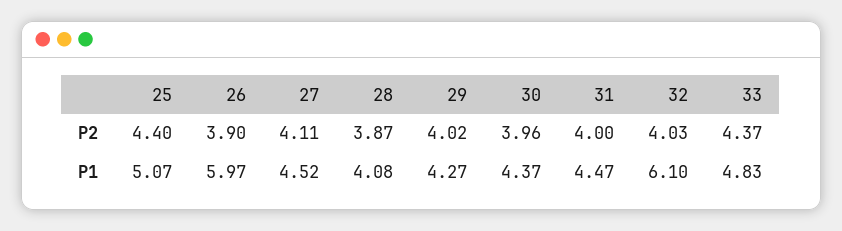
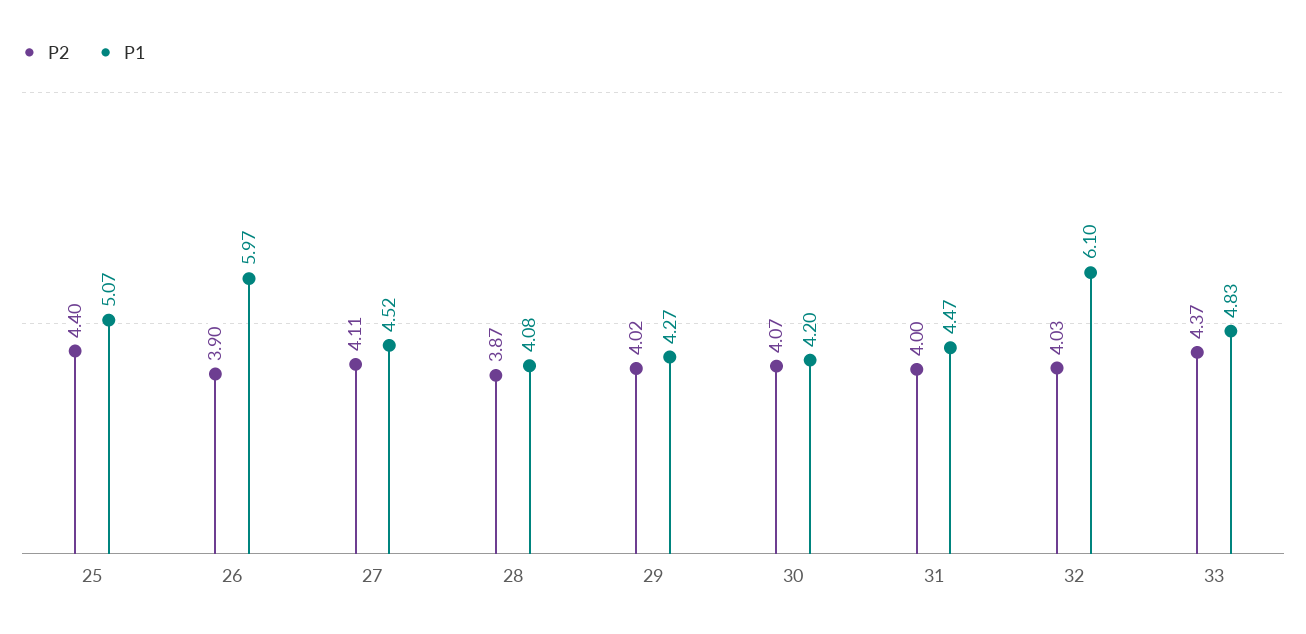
  {
    "P2": {
      "25": 4.4,
      "26": 3.9,
      "27": 4.11,
      "28": 3.87,
      "29": 4.02,
-     "30": 3.96,
+     "30": 4.07,
      "31": 4,
      "32": 4.03,
      "33": 4.37
    },
    "P1": {
      "25": 5.07,
      "26": 5.97,
      "27": 4.52,
      "28": 4.08,
      "29": 4.27,
-     "30": 4.37,
+     "30": 4.2,
      "31": 4.47,
      "32": 6.1,
      "33": 4.83
    }
  }

